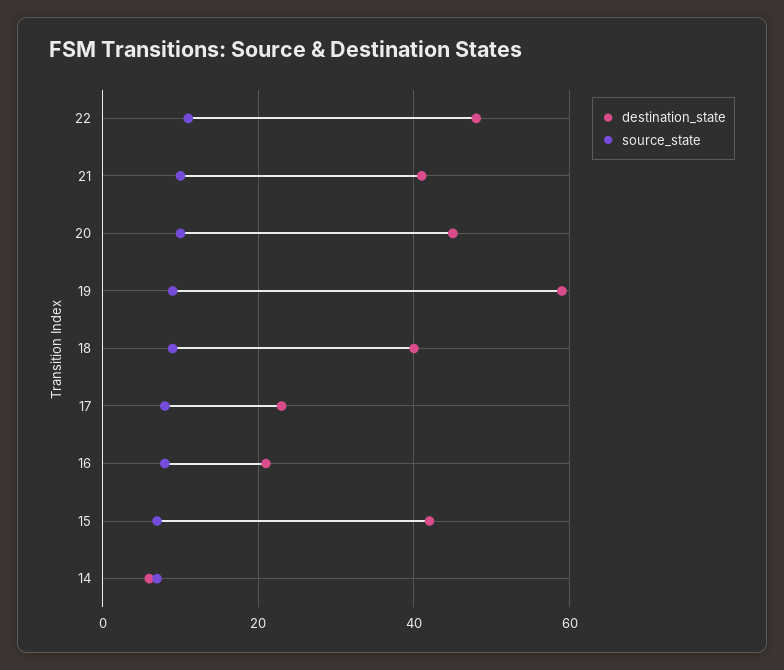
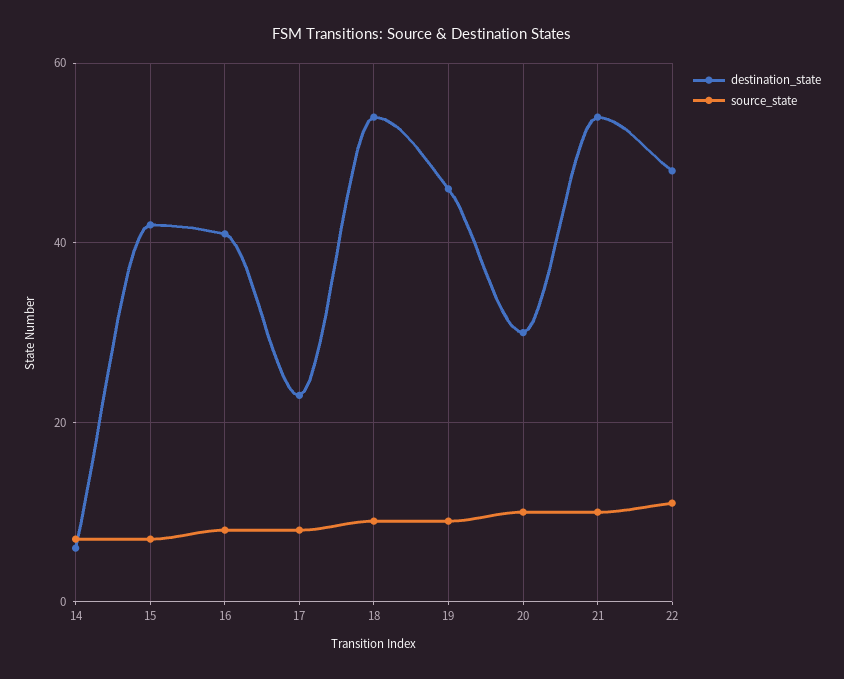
  {
    "destination_state": {
      "22": 50,
-     "21": 40,
+     "21": 55,
-     "20": 45,
+     "20": 30,
-     "19": 60,
+     "19": 45,
-     "18": 40,
+     "18": 55,
      "17": 25,
-     "16": 20,
+     "16": 40,
      "15": 40,
      "14": 5
    },
    "source_state": {
      "22": 10,
      "21": 10,
      "20": 10,
      "19": 10,
      "18": 10,
      "17": 10,
      "16": 10,
      "15": 5,
      "14": 5
    }
  }

